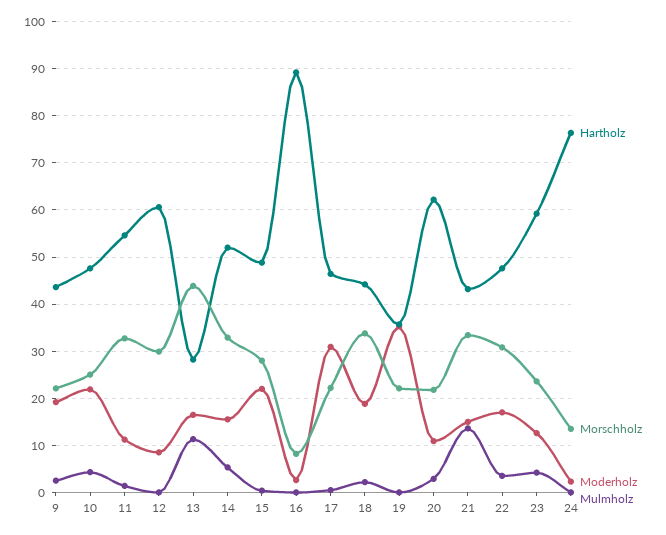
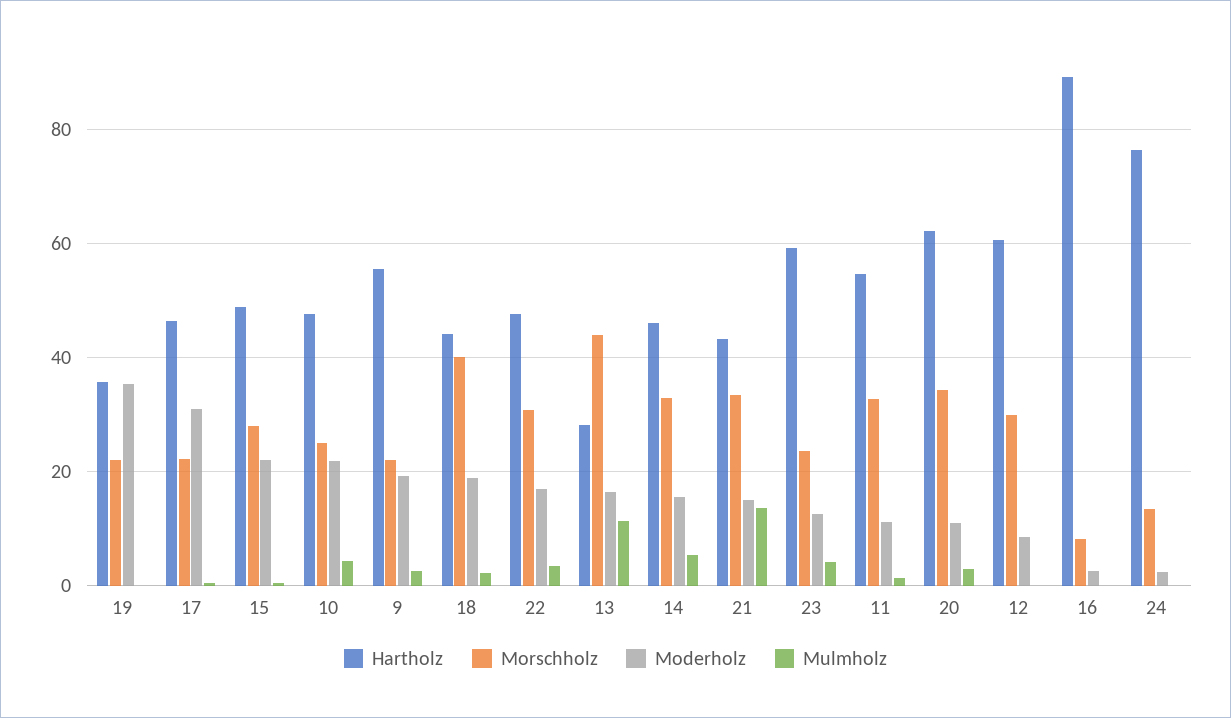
  {
    "Hartholz": {
-     "9": 44,
+     "9": 56,
      "10": 48,
      "11": 54,
      "12": 60,
      "13": 28,
-     "14": 52,
+     "14": 46,
      "15": 48,
      "16": 90,
      "17": 46,
      "18": 44,
      "19": 36,
      "20": 62,
      "21": 44,
      "22": 48,
      "23": 60,
      "24": 76
    },
    "Morschholz": {
      "9": 22,
      "10": 26,
      "11": 32,
      "12": 30,
      "13": 44,
      "14": 32,
      "15": 28,
      "16": 8,
      "17": 22,
-     "18": 34,
+     "18": 40,
      "19": 22,
-     "20": 22,
+     "20": 34,
      "21": 34,
      "22": 30,
      "23": 24,
      "24": 14
    },
    "Moderholz": {
      "9": 20,
      "10": 22,
      "11": 12,
      "12": 8,
      "13": 16,
      "14": 16,
      "15": 22,
      "16": 2,
      "17": 30,
      "18": 18,
      "19": 36,
      "20": 10,
      "21": 16,
      "22": 18,
      "23": 12,
      "24": 2
    },
    "Mulmholz": {
      "9": 2,
      "10": 4,
      "11": 2,
      "12": 0,
      "13": 12,
      "14": 6,
      "15": 0,
      "16": 0,
      "17": 0,
      "18": 2,
      "19": 0,
      "20": 2,
      "21": 14,
      "22": 4,
      "23": 4,
      "24": 0
    }
  }

